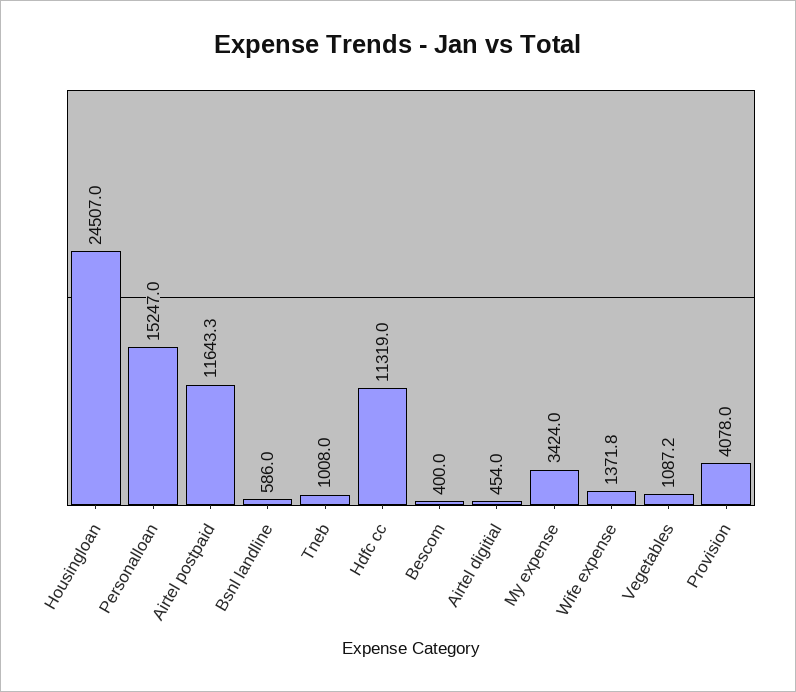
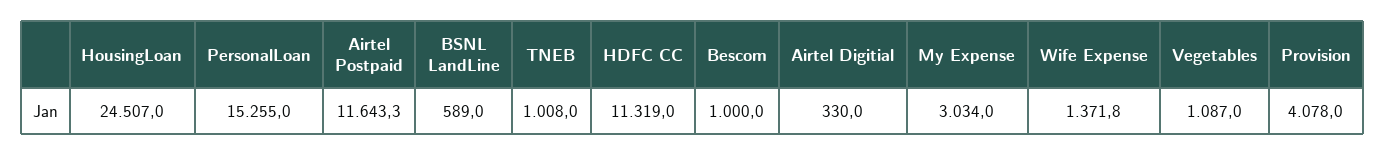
  {
    "Housingloan": 24507,
-   "Personalloan": 15247,
+   "Personalloan": 15255,
    "Airtel postpaid": 11643.3,
-   "Bsnl landline": 586,
+   "Bsnl landline": 589,
    "Tneb": 1008,
    "Hdfc cc": 11319,
-   "Bescom": 400,
+   "Bescom": 1000,
-   "Airtel digitial": 454,
+   "Airtel digitial": 330,
-   "My expense": 3424,
+   "My expense": 3034,
    "Wife expense": 1371.8,
-   "Vegetables": 1087.2,
+   "Vegetables": 1087,
    "Provision": 4078
  }

